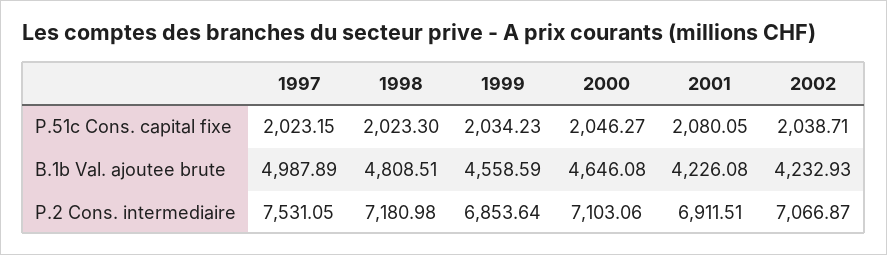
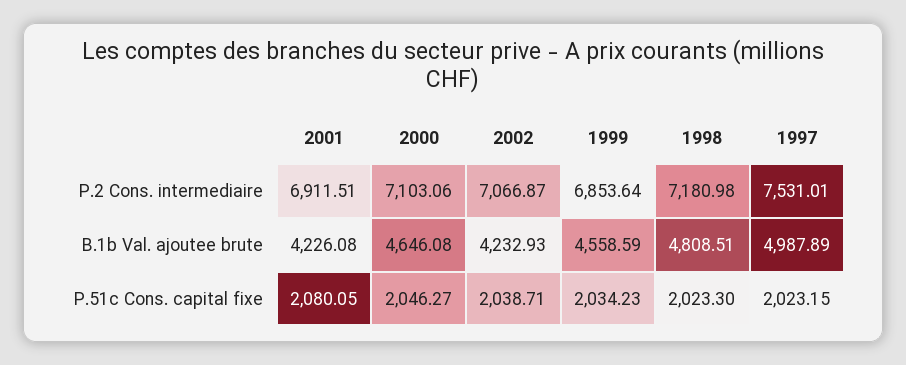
  {
    "1997": {
      "P.51c Cons. capital fixe": 2023.15,
      "B.1b Val. ajoutee brute": 4987.89,
-     "P.2 Cons. intermediaire": 7531.05
+     "P.2 Cons. intermediaire": 7531.01
    },
    "1998": {
      "P.51c Cons. capital fixe": 2023.3,
      "B.1b Val. ajoutee brute": 4808.51,
      "P.2 Cons. intermediaire": 7180.98
    },
    "1999": {
      "P.51c Cons. capital fixe": 2034.23,
      "B.1b Val. ajoutee brute": 4558.59,
      "P.2 Cons. intermediaire": 6853.64
    },
    "2000": {
      "P.51c Cons. capital fixe": 2046.27,
      "B.1b Val. ajoutee brute": 4646.08,
      "P.2 Cons. intermediaire": 7103.06
    },
    "2001": {
      "P.51c Cons. capital fixe": 2080.05,
      "B.1b Val. ajoutee brute": 4226.08,
      "P.2 Cons. intermediaire": 6911.51
    },
    "2002": {
      "P.51c Cons. capital fixe": 2038.71,
      "B.1b Val. ajoutee brute": 4232.93,
      "P.2 Cons. intermediaire": 7066.87
    }
  }

